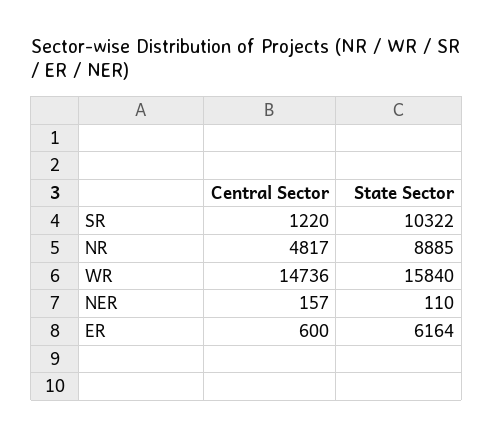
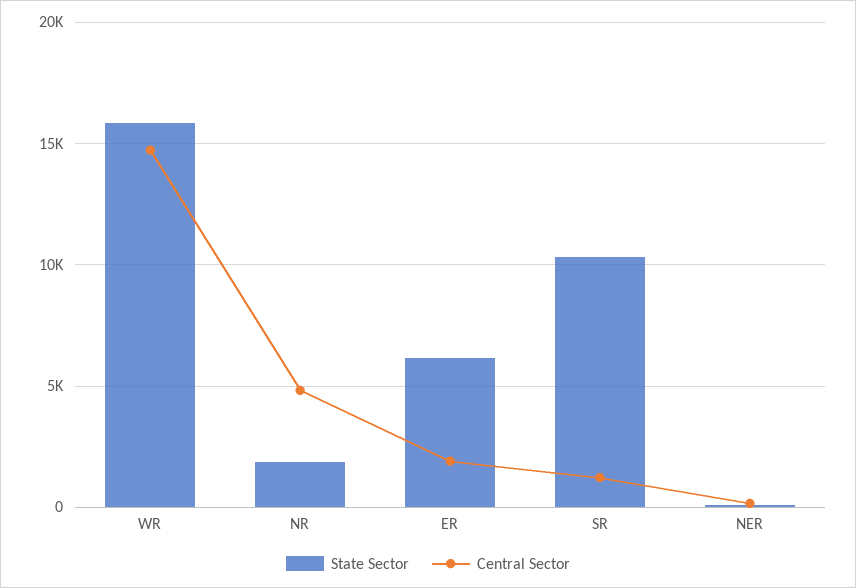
  {
    "Central Sector": {
      "SR": 1220,
      "NR": 4817,
      "WR": 14736,
      "NER": 157,
-     "ER": 600
+     "ER": 2000
    },
    "State Sector": {
      "SR": 10322,
-     "NR": 8885,
+     "NR": 2000,
      "WR": 15840,
      "NER": 110,
      "ER": 6164
    }
  }

